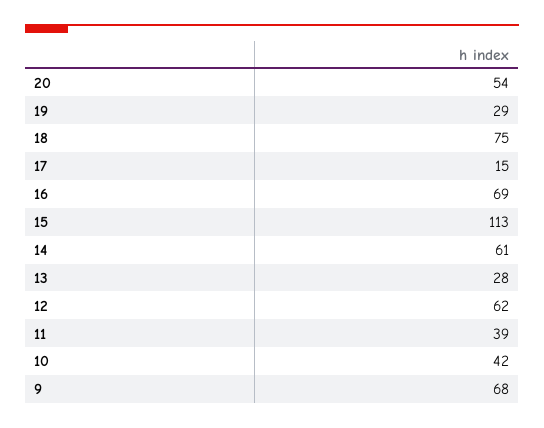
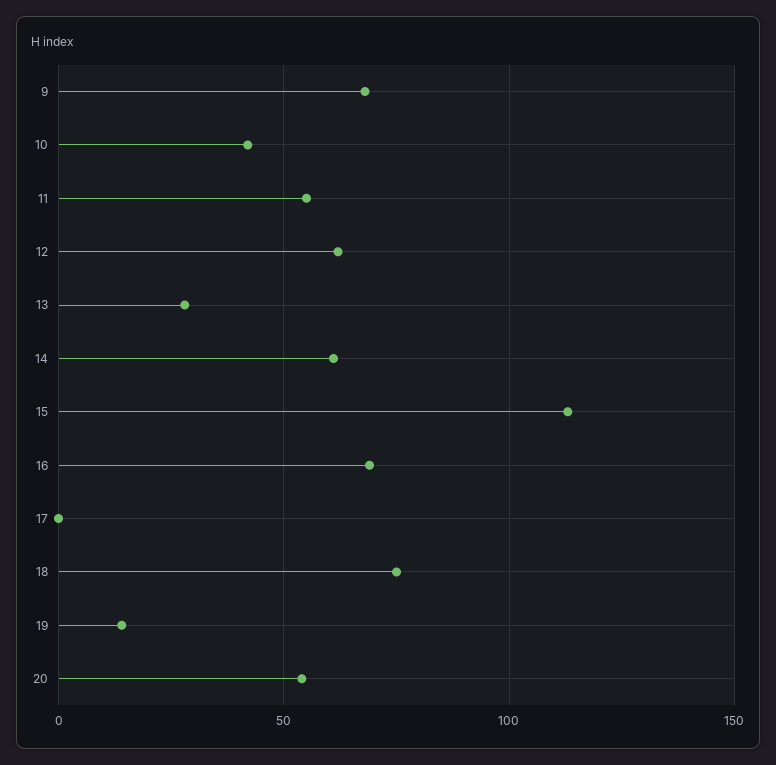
  {
    "20": 54,
-   "19": 29,
+   "19": 15,
    "18": 75,
-   "17": 15,
+   "17": 0,
    "16": 69,
    "15": 113,
    "14": 61,
    "13": 28,
    "12": 62,
-   "11": 39,
+   "11": 55,
    "10": 42,
    "9": 68
  }

